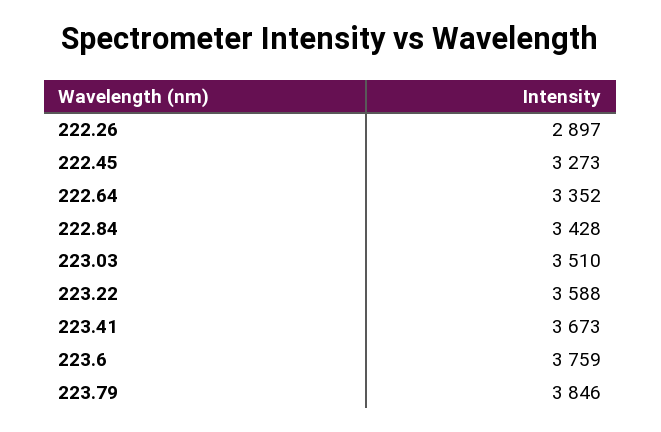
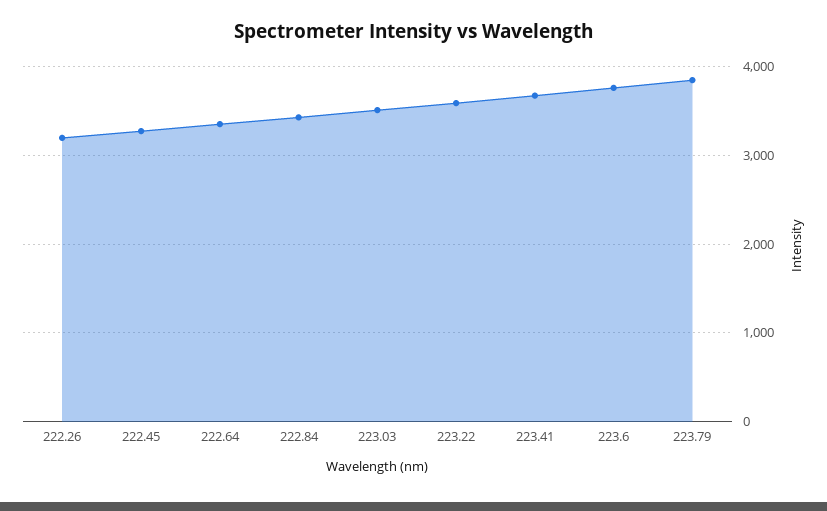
  {
-   "222.26": 2897,
+   "222.26": 3200,
    "222.45": 3273,
    "222.64": 3352,
    "222.84": 3428,
    "223.03": 3510,
    "223.22": 3588,
    "223.41": 3673,
    "223.6": 3759,
    "223.79": 3846
  }

